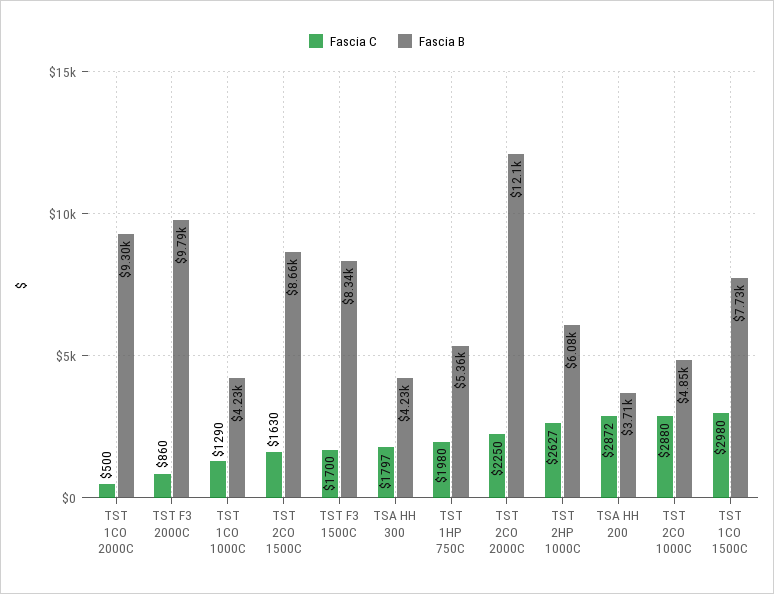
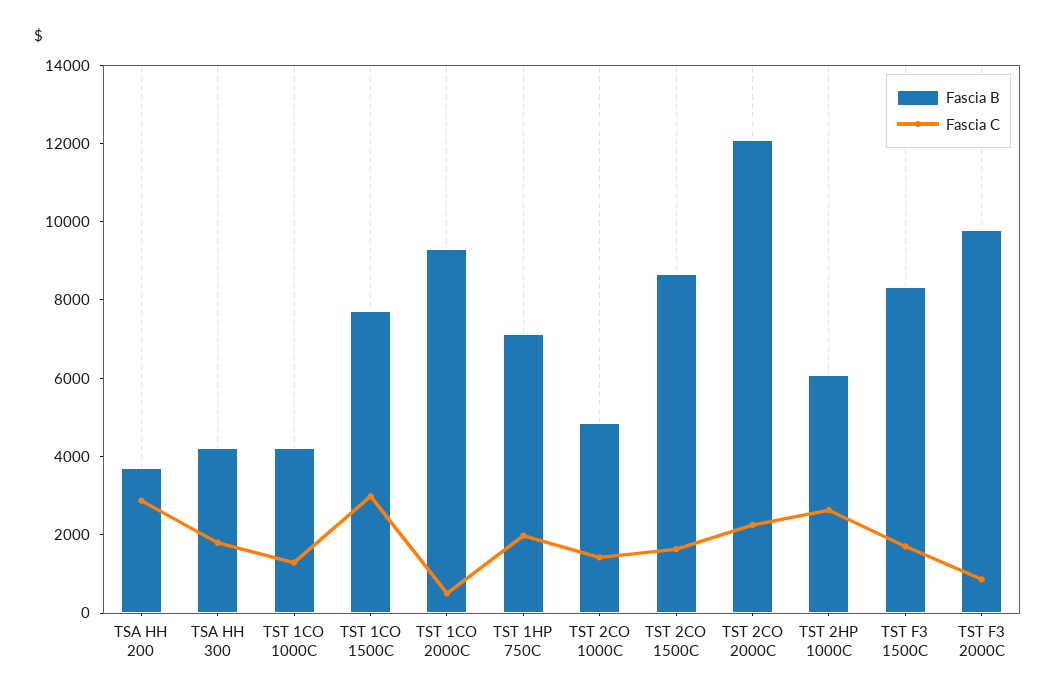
  {
    "Fascia C": {
      "TST 1CO 2000C": 500,
      "TST F3 2000C": 860,
      "TST 1CO 1000C": 1290,
      "TST 2CO 1500C": 1630,
      "TST F3 1500C": 1700,
      "TSA HH 300": 1797,
      "TST 1HP 750C": 1980,
      "TST 2CO 2000C": 2250,
      "TST 2HP 1000C": 2627,
      "TSA HH 200": 2872,
-     "TST 2CO 1000C": 2880,
+     "TST 2CO 1000C": 1500,
      "TST 1CO 1500C": 2980
    },
    "Fascia B": {
      "TST 1CO 2000C": 9300,
      "TST F3 2000C": 9790,
      "TST 1CO 1000C": 4230,
      "TST 2CO 1500C": 8660,
      "TST F3 1500C": 8340,
      "TSA HH 300": 4230,
-     "TST 1HP 750C": 5360,
+     "TST 1HP 750C": 7000,
      "TST 2CO 2000C": 12100,
      "TST 2HP 1000C": 6080,
      "TSA HH 200": 3710,
      "TST 2CO 1000C": 4850,
      "TST 1CO 1500C": 7730
    }
  }

